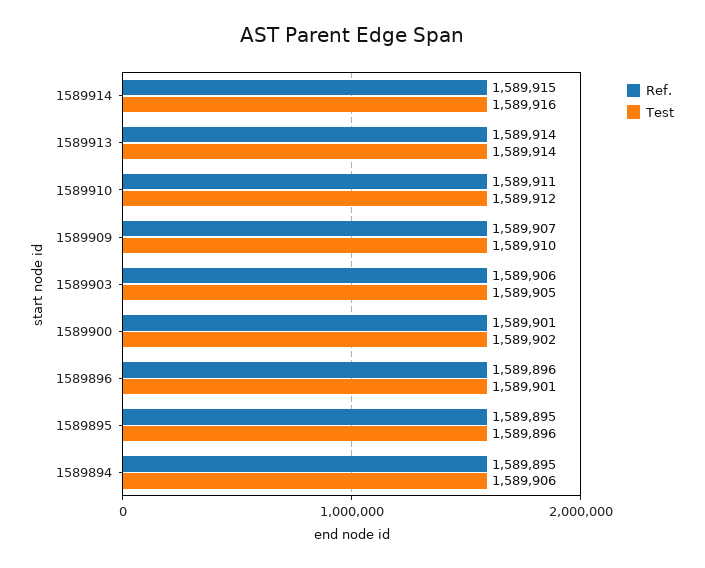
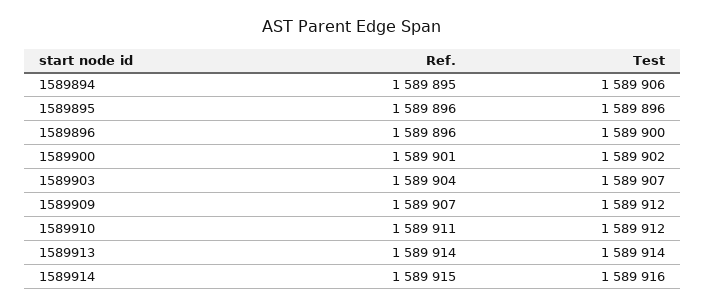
  {
    "Ref.": {
      "1589914": 1589915,
      "1589913": 1589914,
      "1589910": 1589911,
      "1589909": 1589907,
-     "1589903": 1589906,
+     "1589903": 1589904,
      "1589900": 1589901,
      "1589896": 1589896,
-     "1589895": 1589895,
+     "1589895": 1589896,
      "1589894": 1589895
    },
    "Test": {
      "1589914": 1589916,
      "1589913": 1589914,
      "1589910": 1589912,
-     "1589909": 1589910,
+     "1589909": 1589912,
-     "1589903": 1589905,
+     "1589903": 1589907,
      "1589900": 1589902,
-     "1589896": 1589901,
+     "1589896": 1589900,
      "1589895": 1589896,
      "1589894": 1589906
    }
  }

